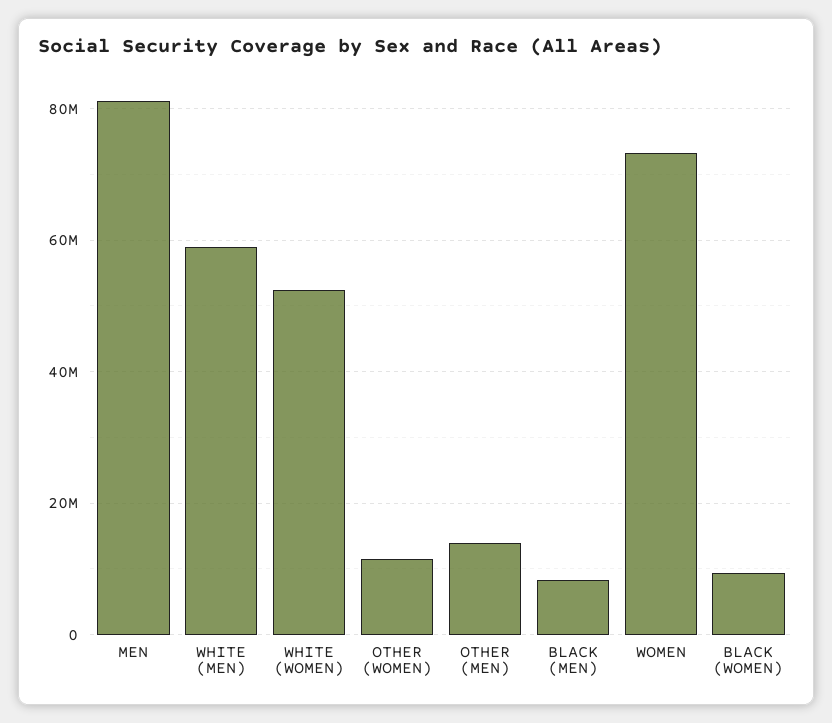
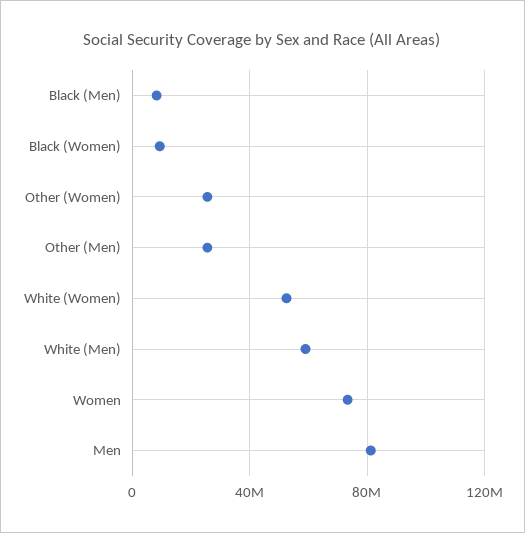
  {
    "MEN": 82000000,
    "WHITE (MEN)": 58000000,
    "WHITE (WOMEN)": 52000000,
-   "OTHER (WOMEN)": 12000000,
+   "OTHER (WOMEN)": 25000000,
-   "OTHER (MEN)": 14000000,
+   "OTHER (MEN)": 25000000,
    "BLACK (MEN)": 8000000,
    "WOMEN": 74000000,
    "BLACK (WOMEN)": 10000000
  }

